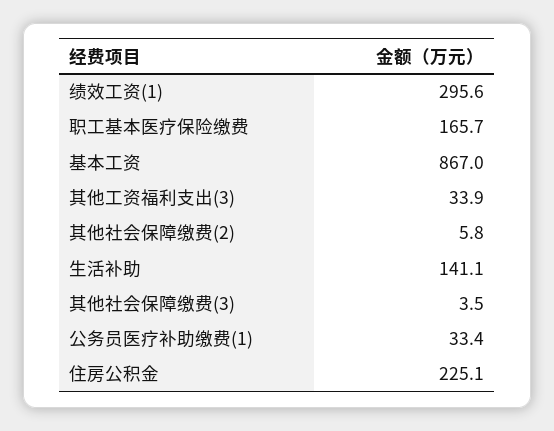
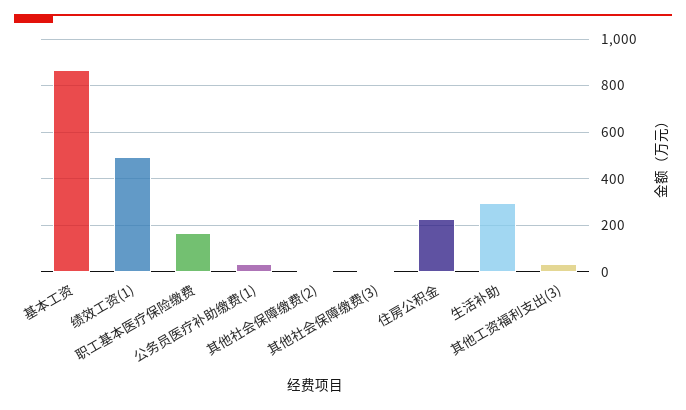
  {
-   "绩效工资(1)": 295.6,
+   "绩效工资(1)": 500,
    "职工基本医疗保险缴费": 165.7,
    "基本工资": 867,
    "其他工资福利支出(3)": 33.9,
    "其他社会保障缴费(2)": 5.8,
-   "生活补助": 141.1,
+   "生活补助": 300,
    "其他社会保障缴费(3)": 3.5,
    "公务员医疗补助缴费(1)": 33.4,
    "住房公积金": 225.1
  }

